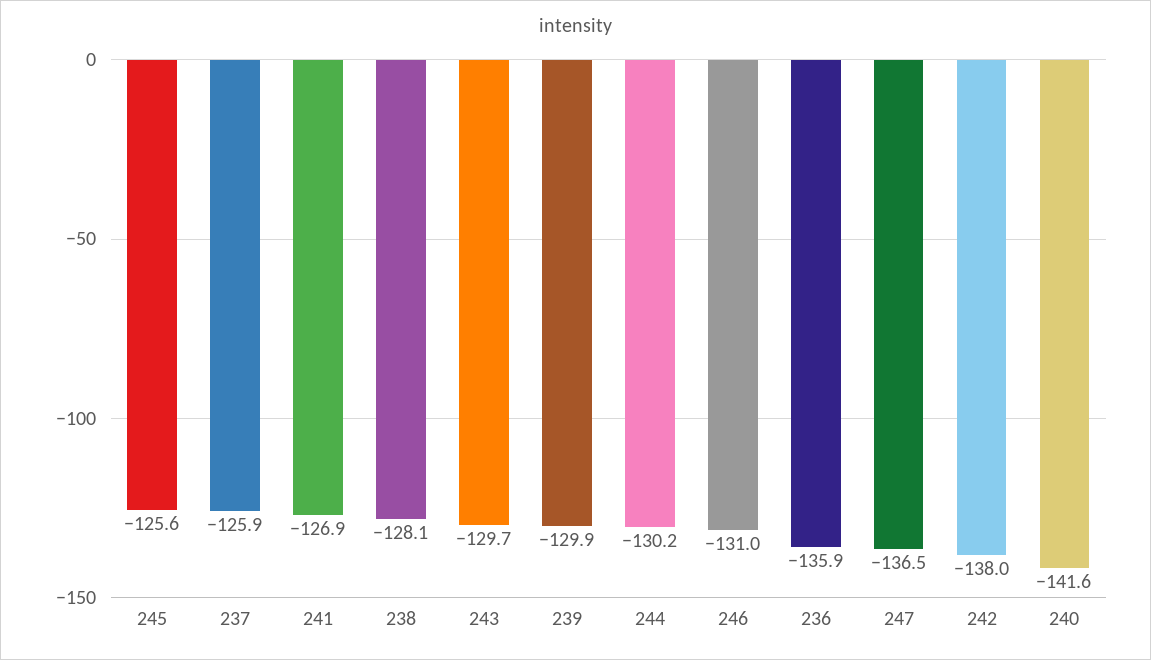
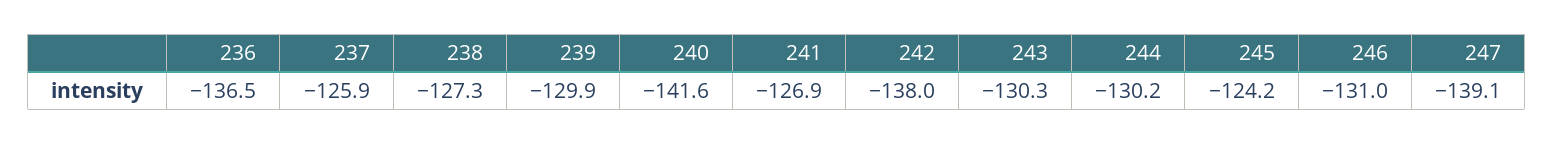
  {
-   "245": -125.6,
+   "245": -124.2,
    "237": -125.9,
    "241": -126.9,
-   "238": -128.1,
+   "238": -127.3,
-   "243": -129.7,
+   "243": -130.3,
    "239": -129.9,
    "244": -130.2,
    "246": -131,
-   "236": -135.9,
+   "236": -136.5,
-   "247": -136.5,
+   "247": -139.1,
    "242": -138,
    "240": -141.6
  }

